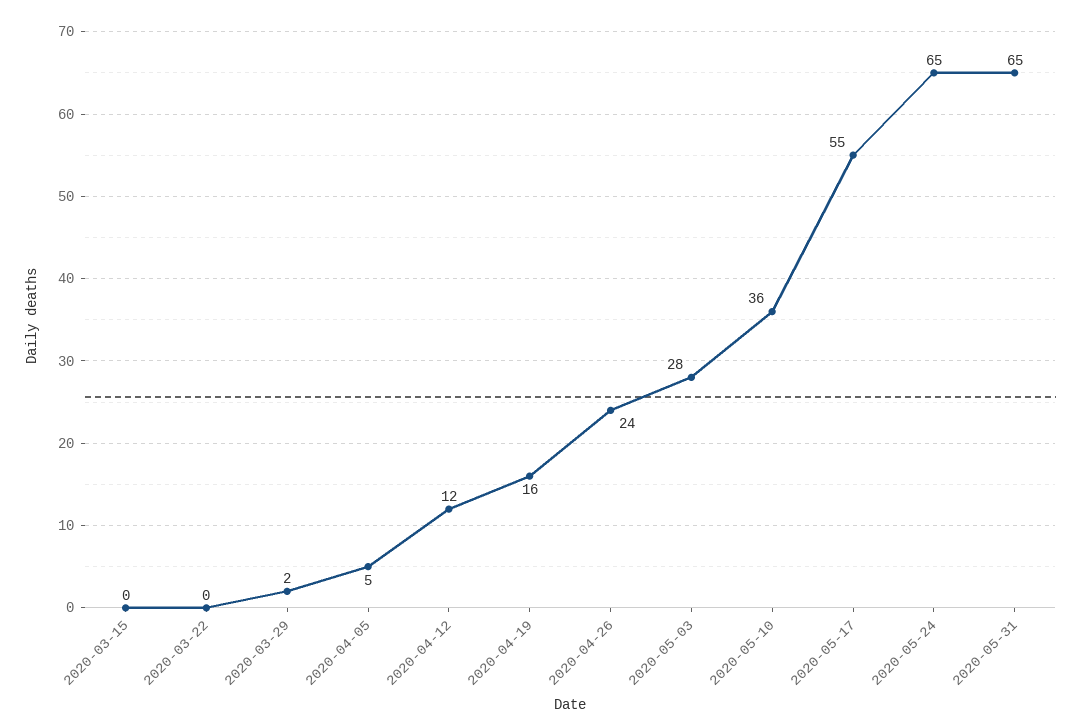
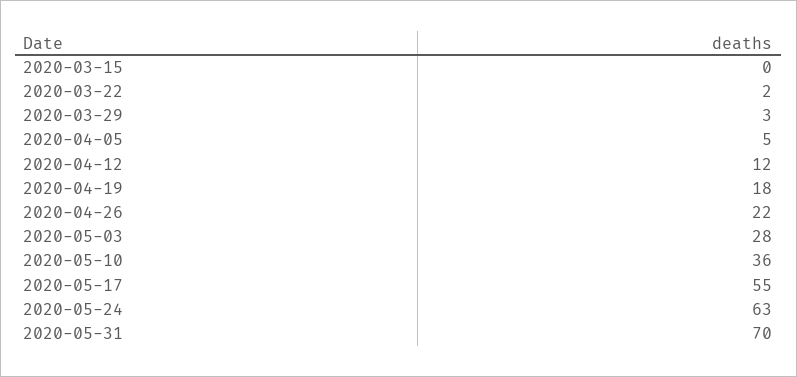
  {
    "2020-03-15": 0,
-   "2020-03-22": 0,
+   "2020-03-22": 2,
-   "2020-03-29": 2,
+   "2020-03-29": 3,
    "2020-04-05": 5,
    "2020-04-12": 12,
-   "2020-04-19": 16,
+   "2020-04-19": 18,
-   "2020-04-26": 24,
+   "2020-04-26": 22,
    "2020-05-03": 28,
    "2020-05-10": 36,
    "2020-05-17": 55,
-   "2020-05-24": 65,
+   "2020-05-24": 63,
-   "2020-05-31": 65
+   "2020-05-31": 70
  }

